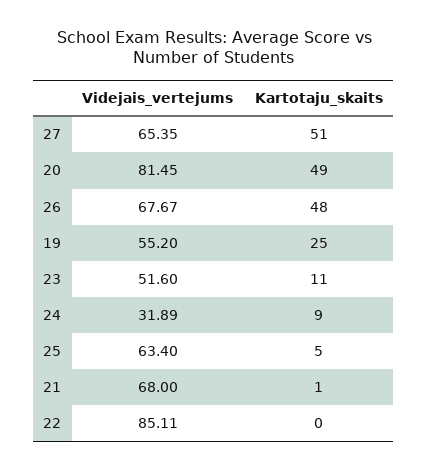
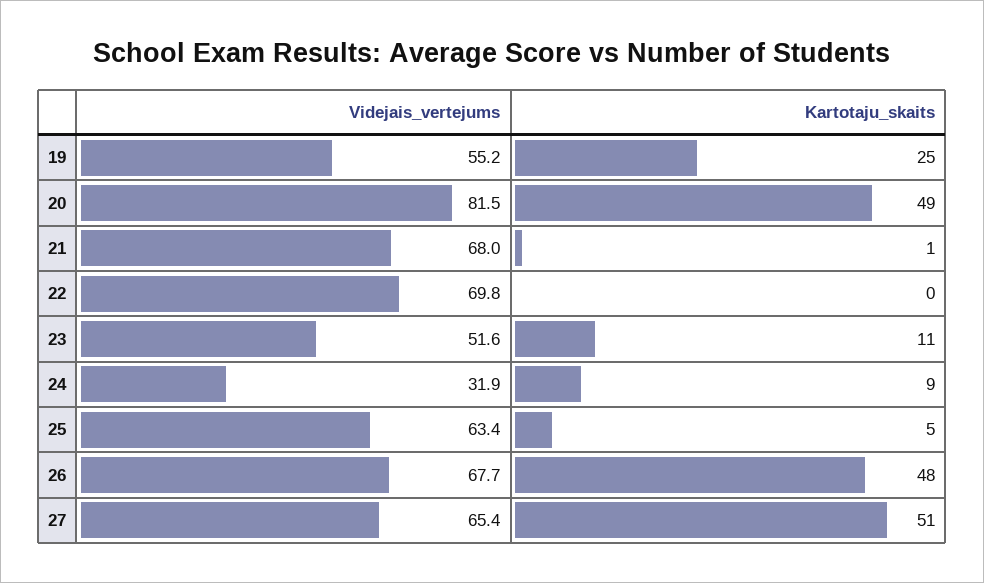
  {
    "Videjais_vertejums": {
      "27": 65.35,
      "20": 81.45,
      "26": 67.67,
      "19": 55.2,
      "23": 51.6,
      "24": 31.89,
      "25": 63.4,
      "21": 68,
-     "22": 85.11
+     "22": 69.8
    },
    "Kartotaju_skaits": {
      "27": 51,
      "20": 49,
      "26": 48,
      "19": 25,
      "23": 11,
      "24": 9,
      "25": 5,
      "21": 1,
      "22": 0
    }
  }

